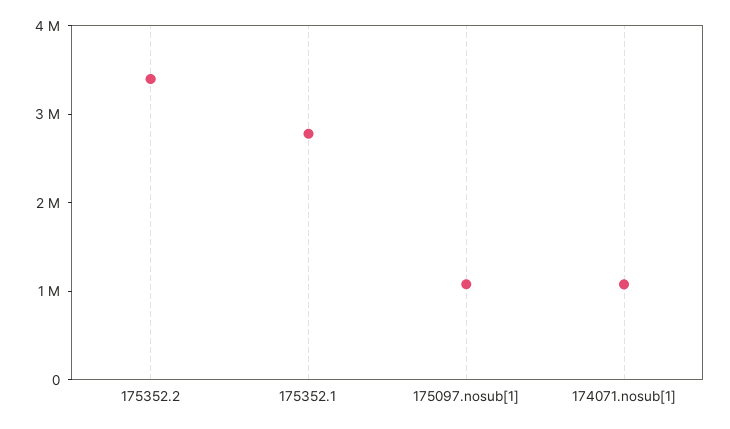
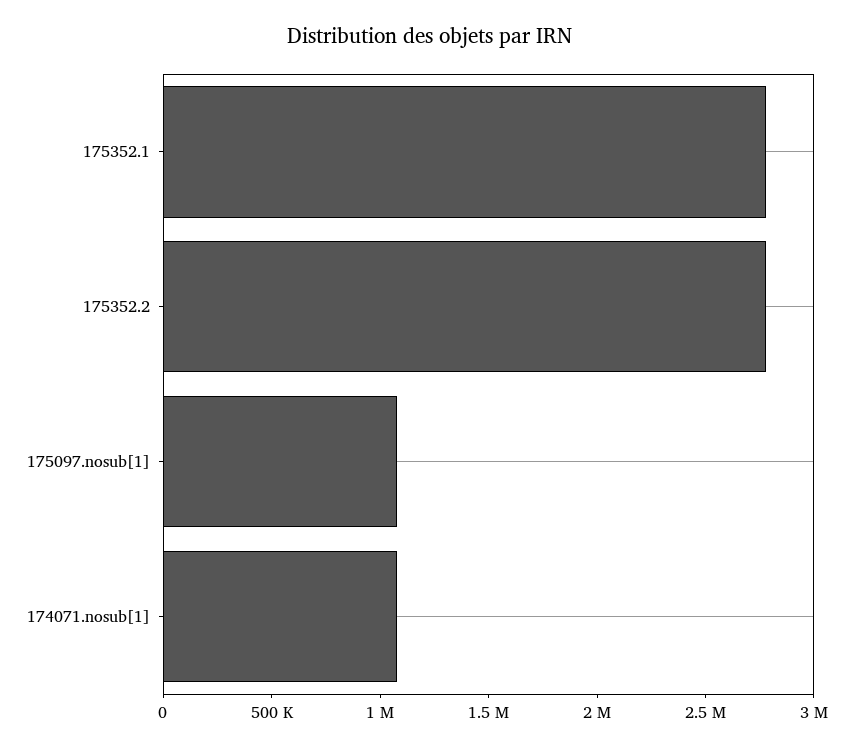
  {
-   "175352.2": 3400000,
+   "175352.2": 2800000,
    "175352.1": 2800000,
    "175097.nosub[1]": 1100000,
    "174071.nosub[1]": 1100000
  }

